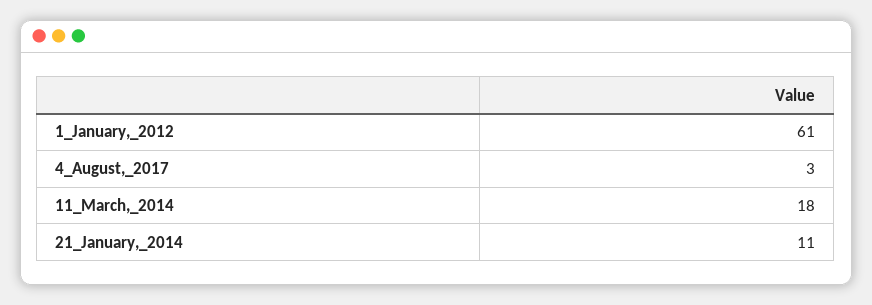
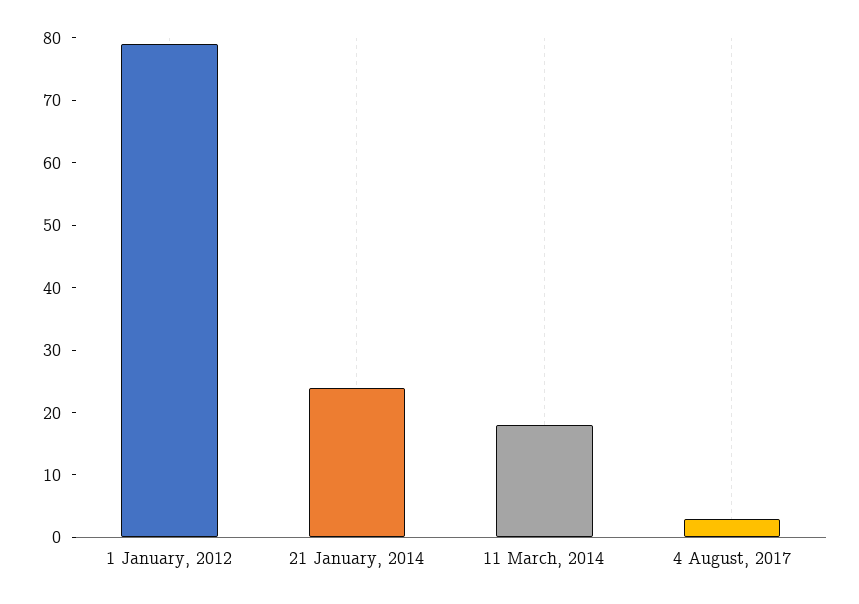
  {
-   "1_January,_2012": 61,
+   "1_January,_2012": 80,
    "4_August,_2017": 3,
    "11_March,_2014": 18,
-   "21_January,_2014": 11
+   "21_January,_2014": 25
  }

